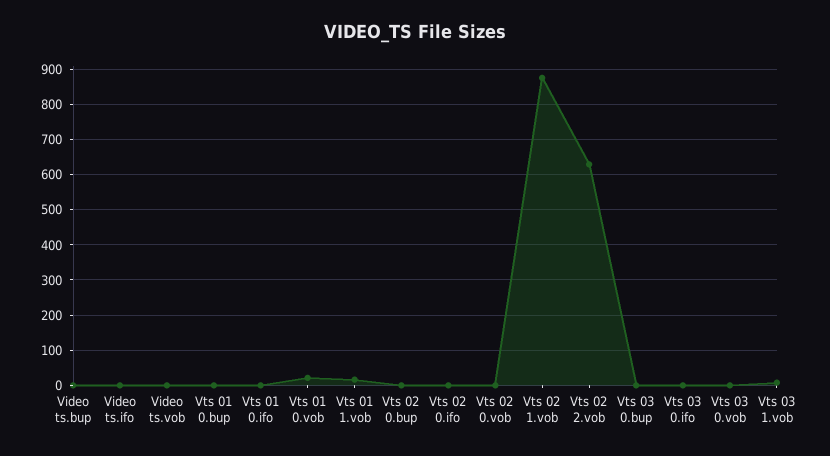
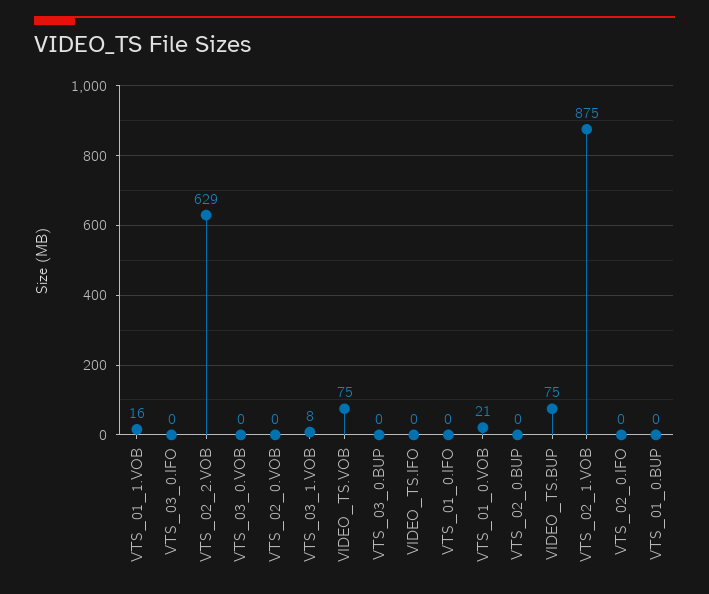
  {
-   "Video ts.bup": 0,
+   "Video ts.bup": 75,
    "Video ts.ifo": 0,
-   "Video ts.vob": 0,
+   "Video ts.vob": 75,
    "Vts 01 0.bup": 0,
    "Vts 01 0.ifo": 0,
    "Vts 01 0.vob": 21,
    "Vts 01 1.vob": 16,
    "Vts 02 0.bup": 0,
    "Vts 02 0.ifo": 0,
    "Vts 02 0.vob": 0,
    "Vts 02 1.vob": 875,
    "Vts 02 2.vob": 629,
    "Vts 03 0.bup": 0,
    "Vts 03 0.ifo": 0,
    "Vts 03 0.vob": 0,
    "Vts 03 1.vob": 8
  }

